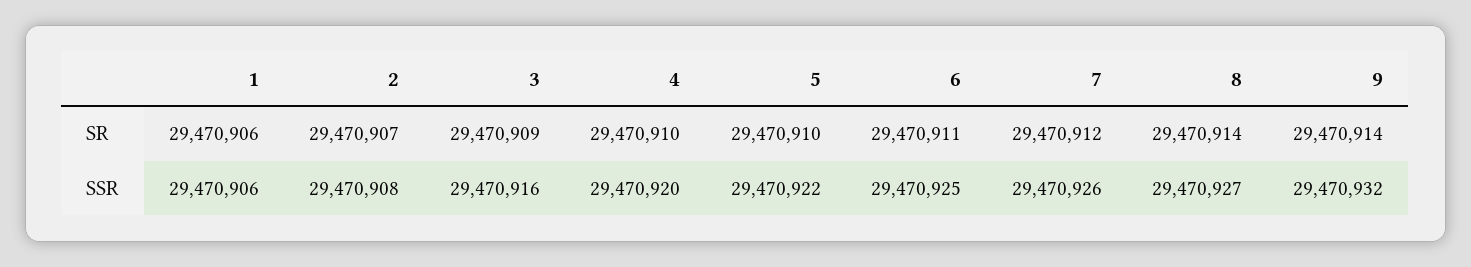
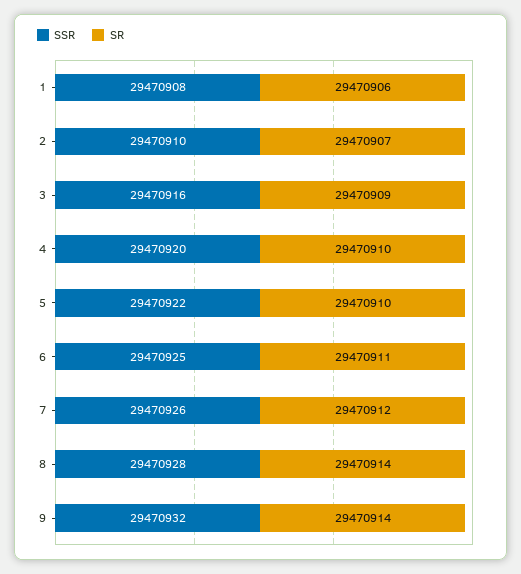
  {
    "SR": {
      "1": 29470906,
      "2": 29470907,
      "3": 29470909,
      "4": 29470910,
      "5": 29470910,
      "6": 29470911,
      "7": 29470912,
      "8": 29470914,
      "9": 29470914
    },
    "SSR": {
-     "1": 29470906,
+     "1": 29470908,
-     "2": 29470908,
+     "2": 29470910,
      "3": 29470916,
      "4": 29470920,
      "5": 29470922,
      "6": 29470925,
      "7": 29470926,
-     "8": 29470927,
+     "8": 29470928,
      "9": 29470932
    }
  }

